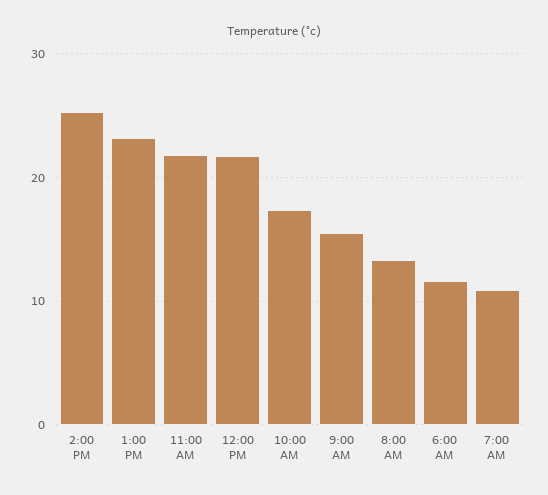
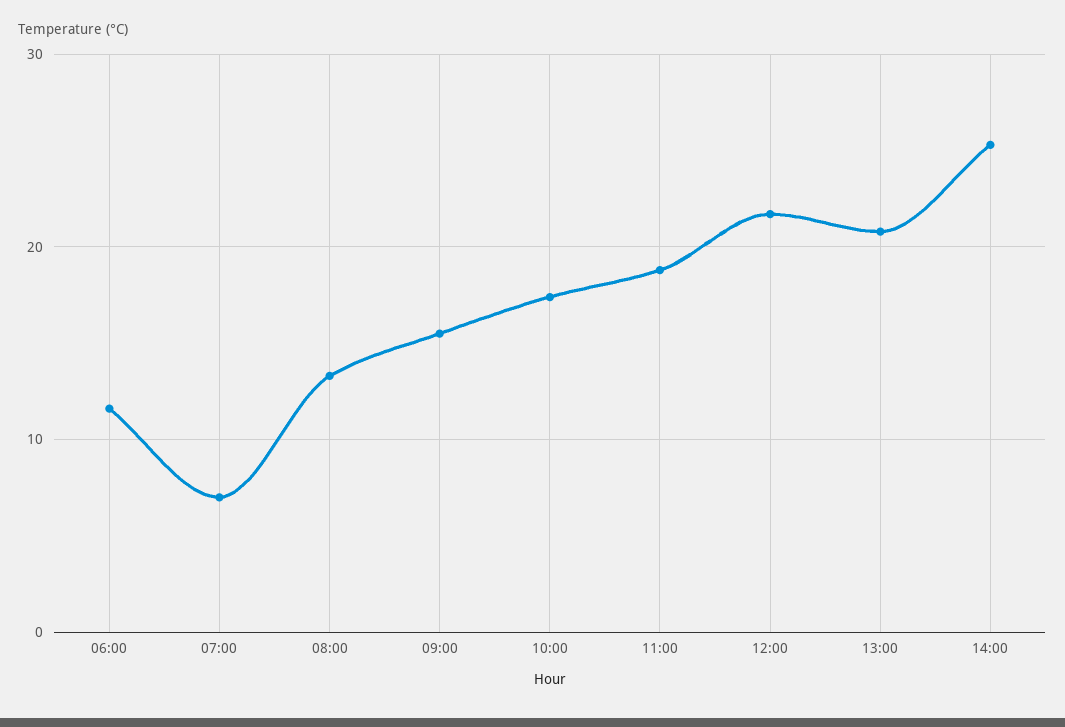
  {
    "2:00 PM": 25,
-   "1:00 PM": 23,
+   "1:00 PM": 21,
-   "11:00 AM": 22,
+   "11:00 AM": 19,
    "12:00 PM": 22,
    "10:00 AM": 17,
    "9:00 AM": 16,
    "8:00 AM": 13,
    "6:00 AM": 12,
-   "7:00 AM": 11
+   "7:00 AM": 7
  }

